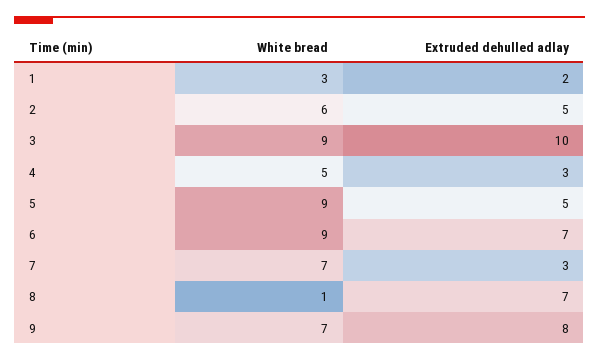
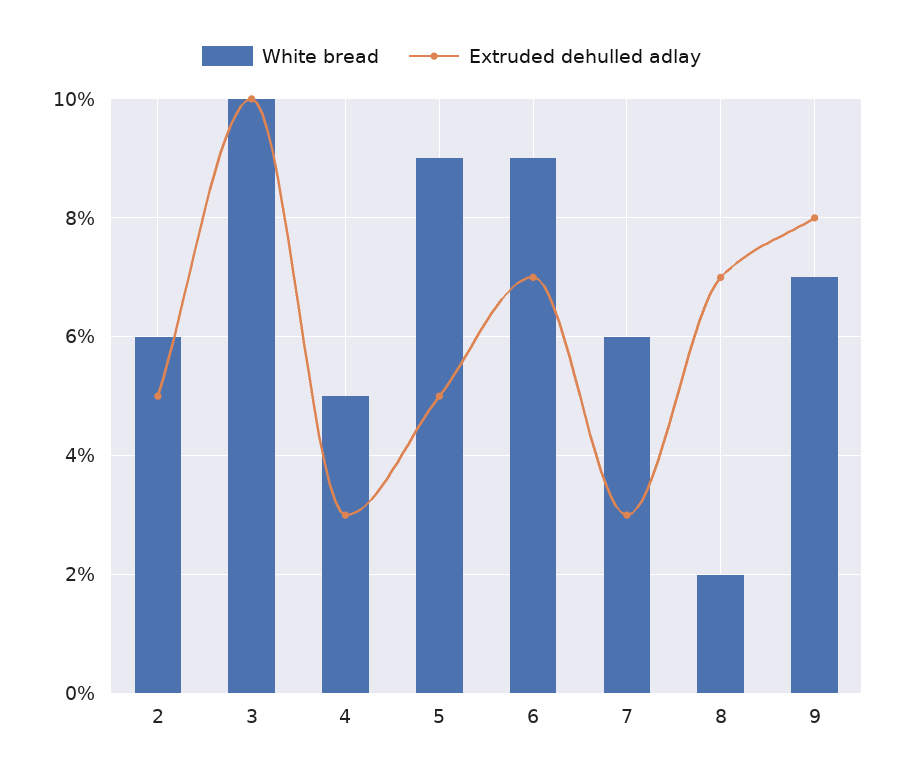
  {
    "White bread": {
-     "1": 3,
      "2": 6,
-     "3": 9,
+     "3": 10,
      "4": 5,
      "5": 9,
      "6": 9,
-     "7": 7,
+     "7": 6,
-     "8": 1,
+     "8": 2,
      "9": 7
    },
    "Extruded dehulled adlay": {
-     "1": 2,
      "2": 5,
      "3": 10,
      "4": 3,
      "5": 5,
      "6": 7,
      "7": 3,
      "8": 7,
      "9": 8
    }
  }

